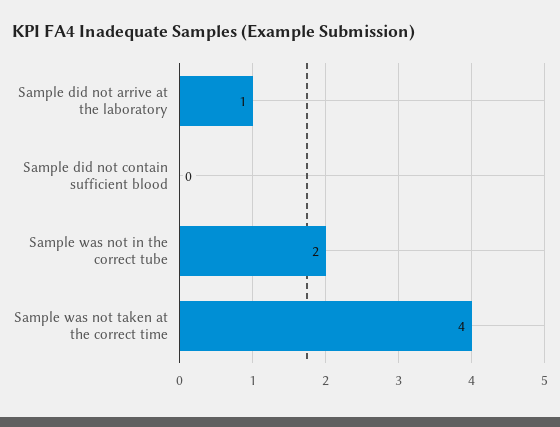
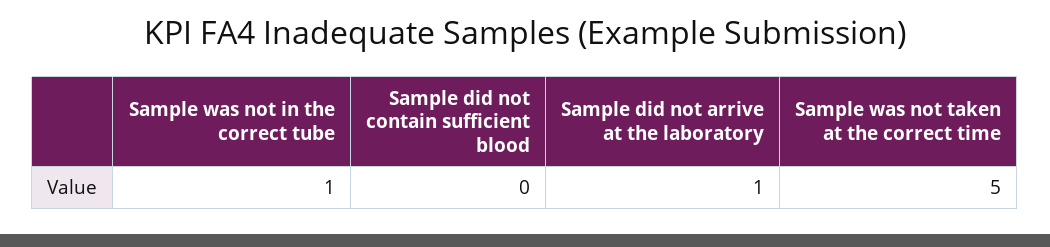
  {
    "Sample did not arrive at the laboratory": 1,
    "Sample did not contain sufficient blood": 0,
-   "Sample was not in the correct tube": 2,
+   "Sample was not in the correct tube": 1,
-   "Sample was not taken at the correct time": 4
+   "Sample was not taken at the correct time": 5
  }

